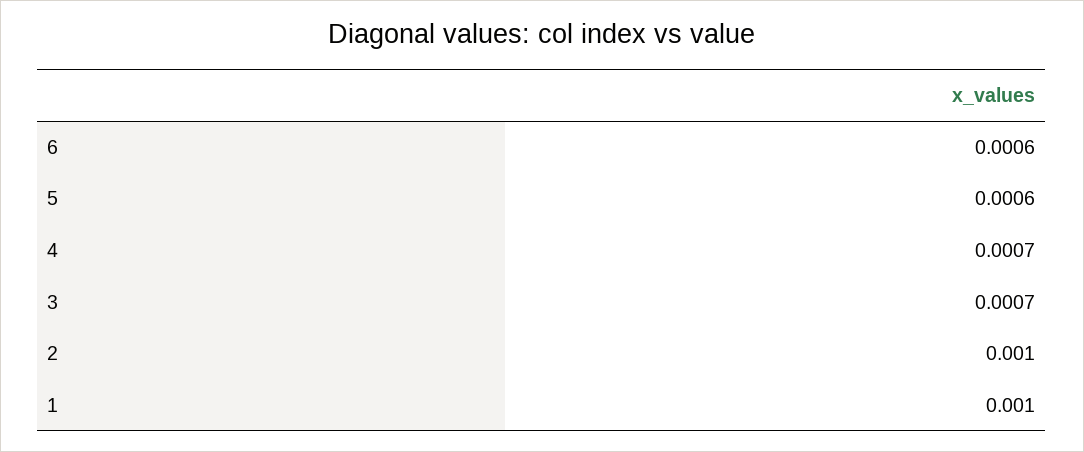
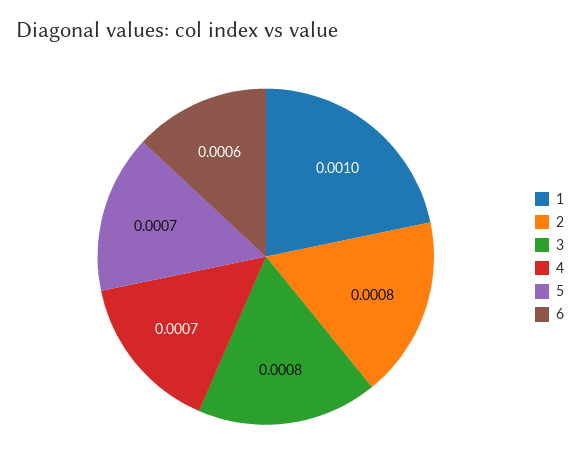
  {
    "6": 0.0006,
-   "5": 0.0006,
+   "5": 0.0007,
    "4": 0.0007,
-   "3": 0.0007,
+   "3": 0.0008,
-   "2": 0.001,
+   "2": 0.0008,
    "1": 0.001
  }

